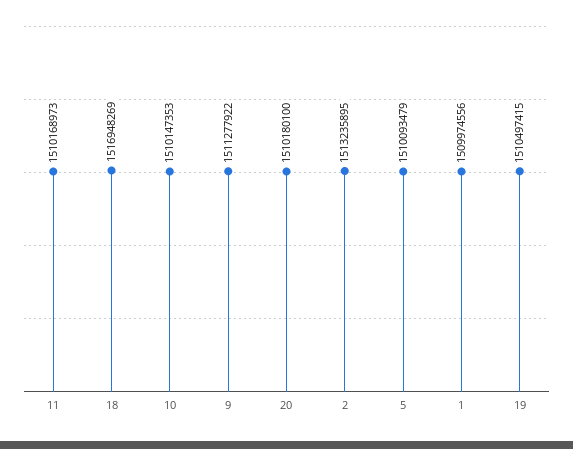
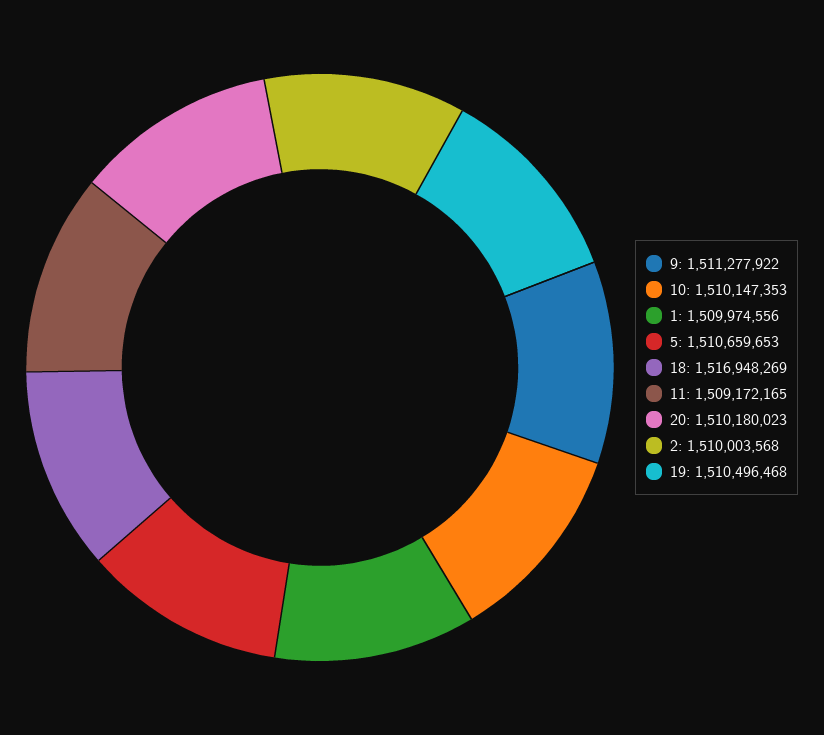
  {
-   "11": 1510168973,
+   "11": 1509172165,
    "18": 1516948269,
    "10": 1510147353,
    "9": 1511277922,
-   "20": 1510180100,
+   "20": 1510180023,
-   "2": 1513235895,
+   "2": 1510003568,
-   "5": 1510093479,
+   "5": 1510659653,
    "1": 1509974556,
-   "19": 1510497415
+   "19": 1510496468
  }

